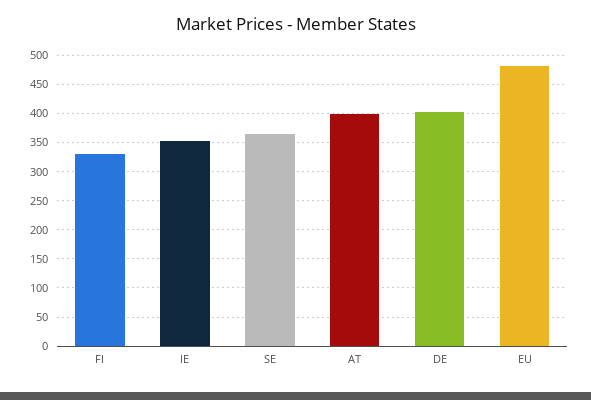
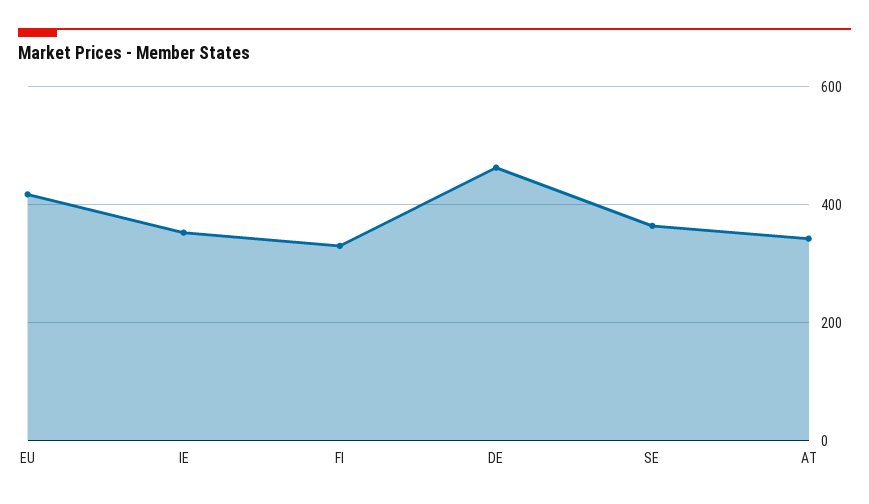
  {
    "FI": 340,
    "IE": 360,
    "SE": 360,
-   "AT": 400,
+   "AT": 340,
-   "DE": 400,
+   "DE": 460,
-   "EU": 475
+   "EU": 420
  }

